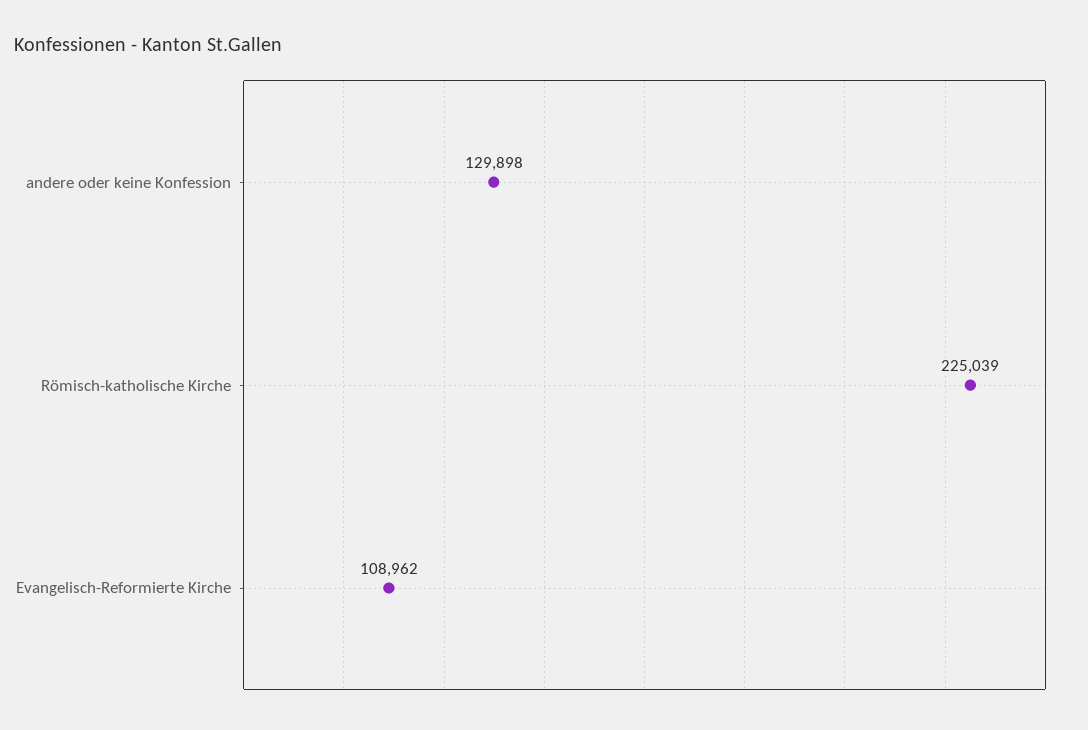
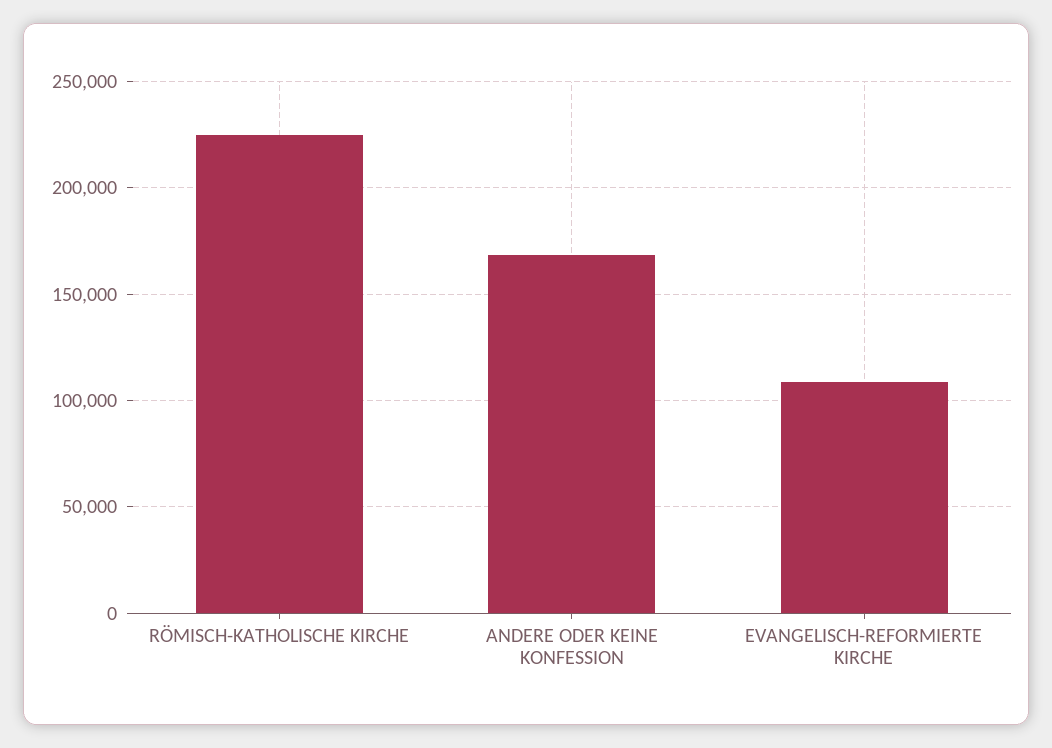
  {
-   "andere oder keine Konfession": 129898,
+   "andere oder keine Konfession": 170000,
    "Römisch-katholische Kirche": 225039,
    "Evangelisch-Reformierte Kirche": 108962
  }

